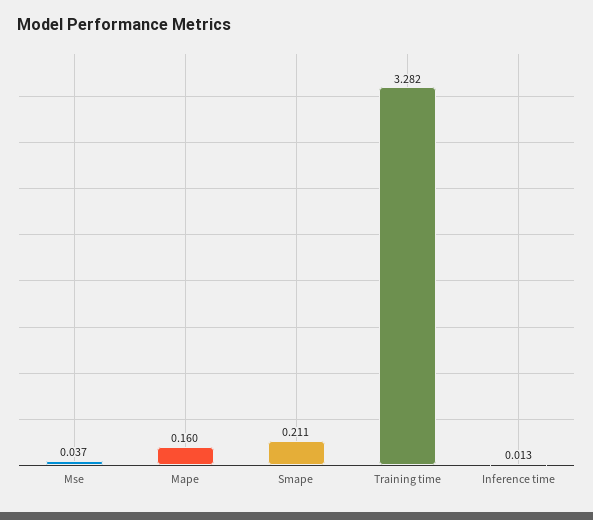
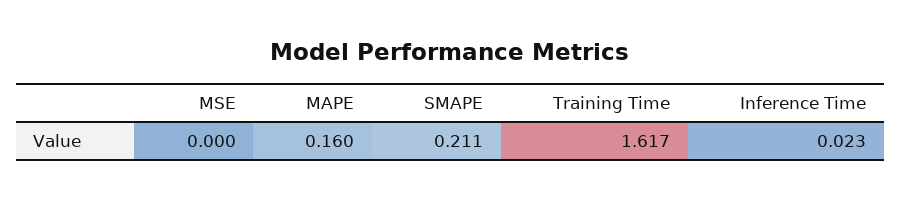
  {
-   "Mse": 0.037,
+   "Mse": 0,
    "Mape": 0.16,
    "Smape": 0.211,
-   "Training time": 3.282,
+   "Training time": 1.617,
-   "Inference time": 0.013
+   "Inference time": 0.023
  }

